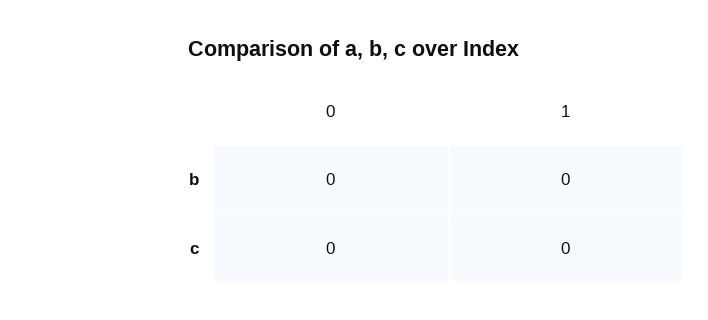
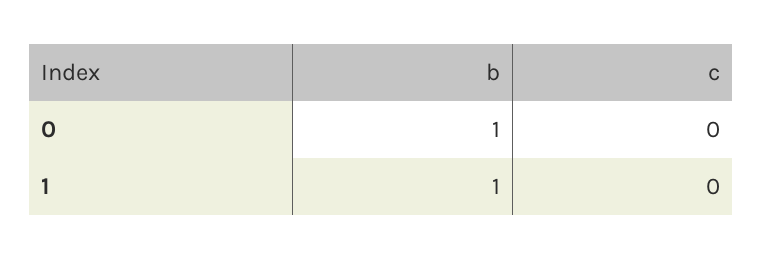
  {
    "0": {
-     "b": 0,
+     "b": 1,
      "c": 0
    },
    "1": {
-     "b": 0,
+     "b": 1,
      "c": 0
    }
  }

